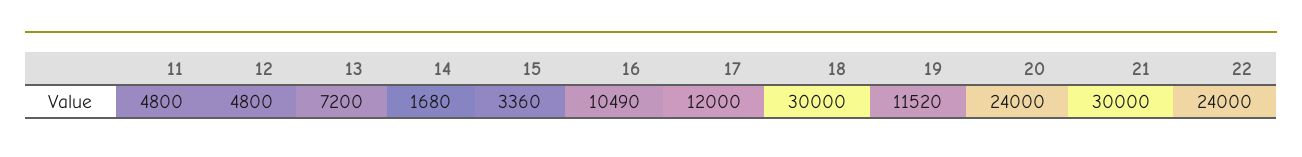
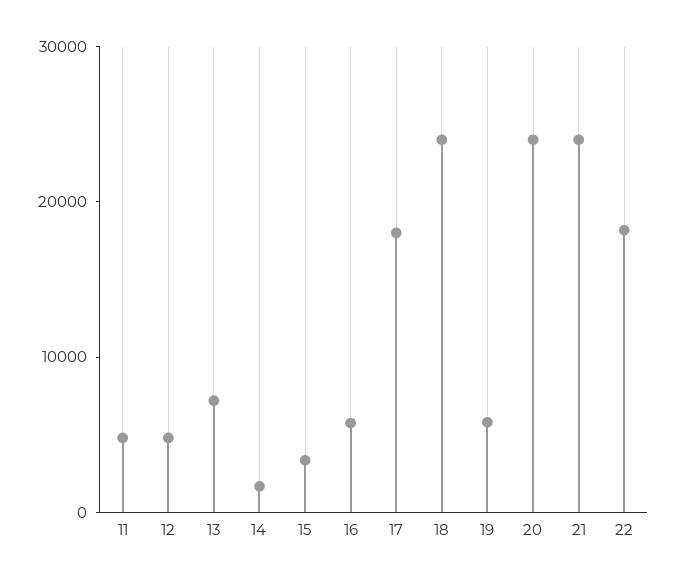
  {
    "11": 4800,
    "12": 4800,
    "13": 7200,
    "14": 1680,
    "15": 3360,
-   "16": 10490,
+   "16": 6000,
-   "17": 12000,
+   "17": 18000,
-   "18": 30000,
+   "18": 24000,
-   "19": 11520,
+   "19": 6000,
    "20": 24000,
-   "21": 30000,
+   "21": 24000,
-   "22": 24000
+   "22": 18000
  }

